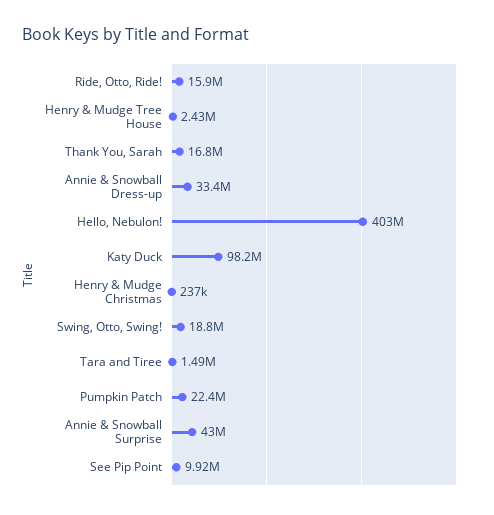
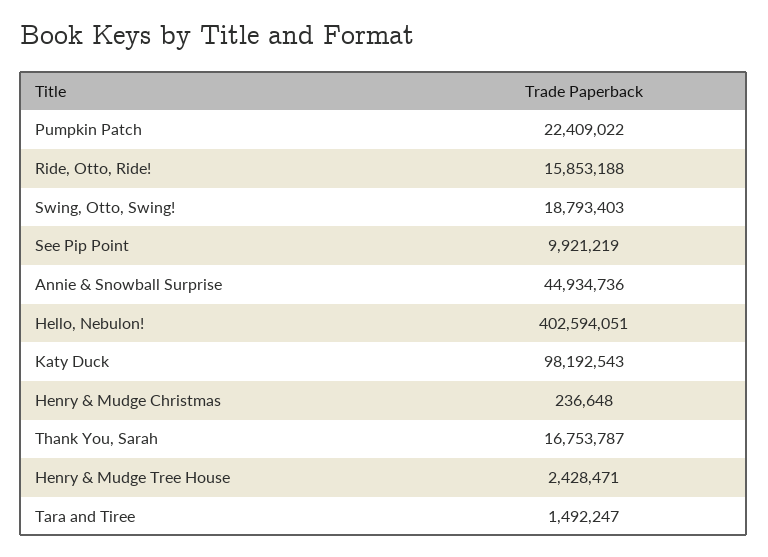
  {
    "Ride, Otto, Ride!": 15853188,
    "Henry & Mudge Tree House": 2428471,
    "Thank You, Sarah": 16753787,
-   "Annie & Snowball Dress-up": 33400000,
    "Hello, Nebulon!": 402594051,
    "Katy Duck": 98192543,
    "Henry & Mudge Christmas": 236648,
    "Swing, Otto, Swing!": 18793403,
    "Tara and Tiree": 1492247,
    "Pumpkin Patch": 22409022,
-   "Annie & Snowball Surprise": 43000000,
+   "Annie & Snowball Surprise": 44934736,
    "See Pip Point": 9921219
  }

